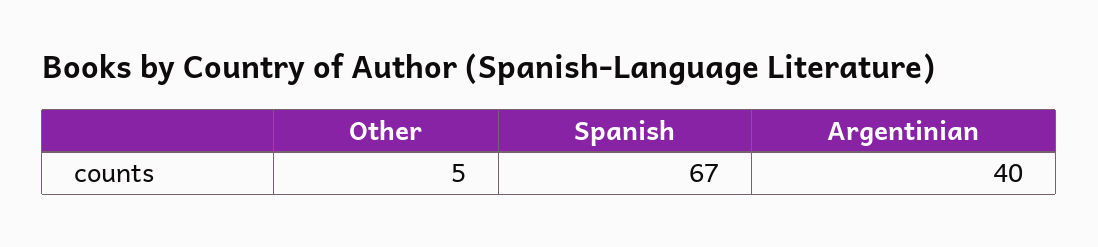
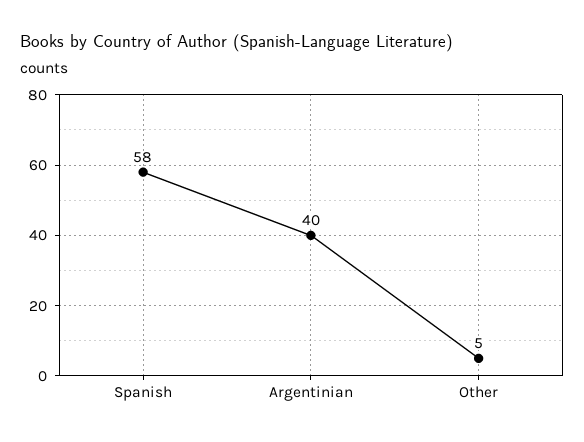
  {
    "Other": 5,
-   "Spanish": 67,
+   "Spanish": 58,
    "Argentinian": 40
  }

